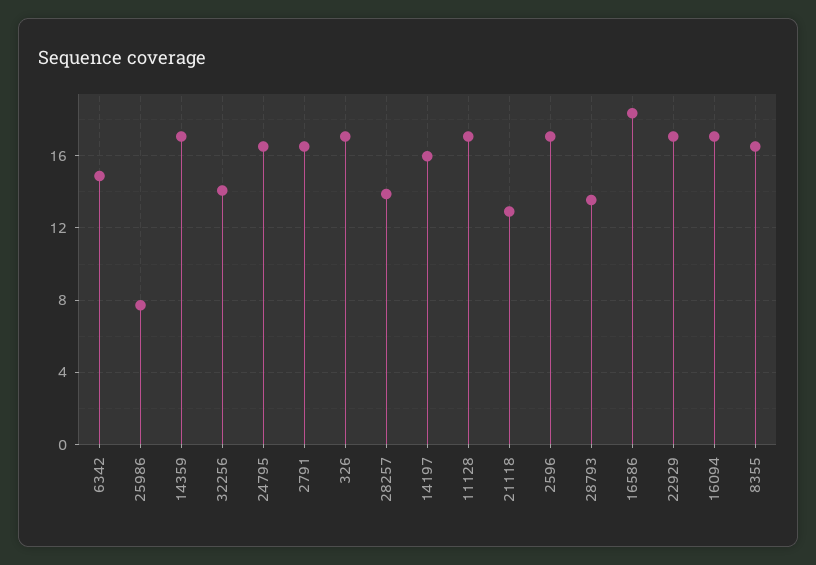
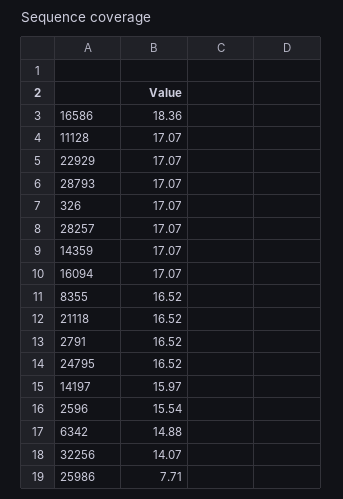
  {
    "6342": 14.88,
    "25986": 7.71,
    "14359": 17.07,
    "32256": 14.07,
    "24795": 16.52,
    "2791": 16.52,
    "326": 17.07,
-   "28257": 14,
+   "28257": 17.07,
    "14197": 15.97,
    "11128": 17.07,
-   "21118": 13,
+   "21118": 16.52,
-   "2596": 17,
+   "2596": 15.54,
-   "28793": 13.5,
+   "28793": 17.07,
    "16586": 18.36,
    "22929": 17.07,
    "16094": 17.07,
    "8355": 16.52
  }

